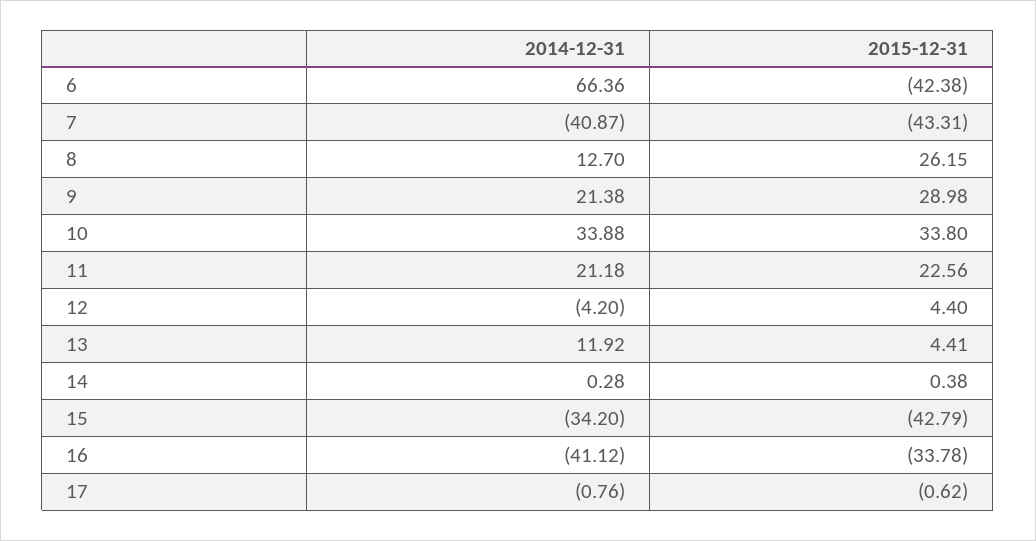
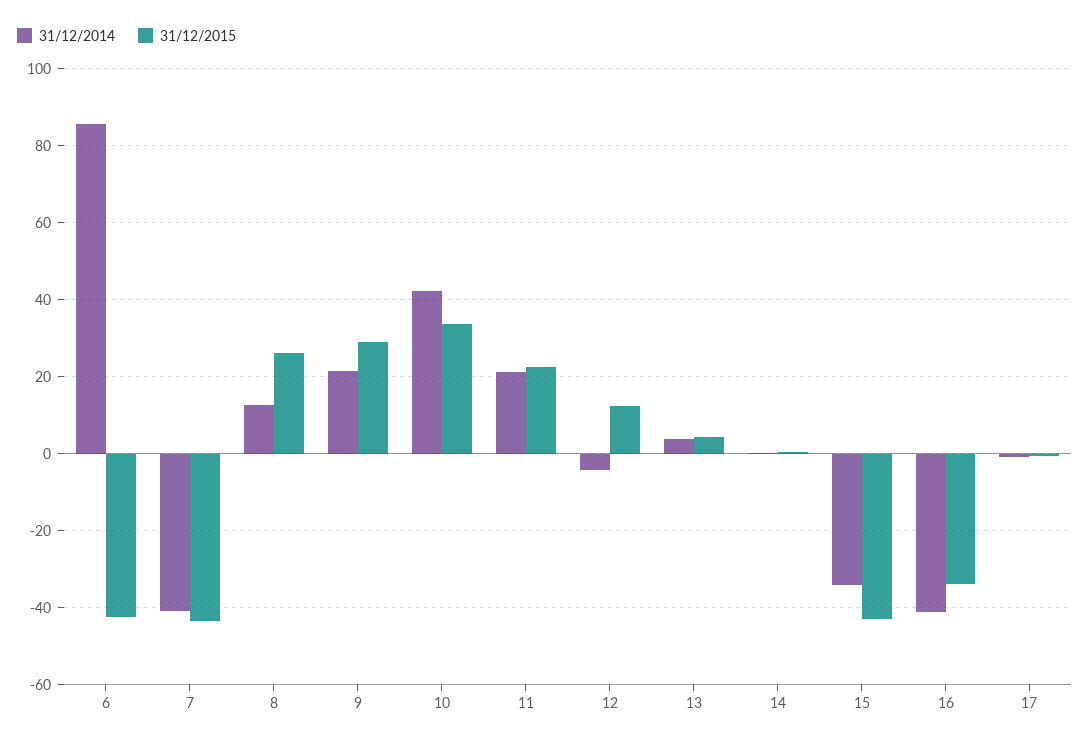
  {
    "2014-12-31": {
-     "6": 66.36,
+     "6": 86,
      "7": -40.87,
      "8": 12.7,
      "9": 21.38,
-     "10": 33.88,
+     "10": 42,
      "11": 21.18,
      "12": -4.2,
-     "13": 11.92,
+     "13": 4,
      "14": 0.28,
      "15": -34.2,
      "16": -41.12,
      "17": -0.76
    },
    "2015-12-31": {
      "6": -42.38,
      "7": -43.31,
      "8": 26.15,
      "9": 28.98,
      "10": 33.8,
      "11": 22.56,
-     "12": 4.4,
+     "12": 12,
      "13": 4.41,
      "14": 0.38,
      "15": -42.79,
      "16": -33.78,
      "17": -0.62
    }
  }

